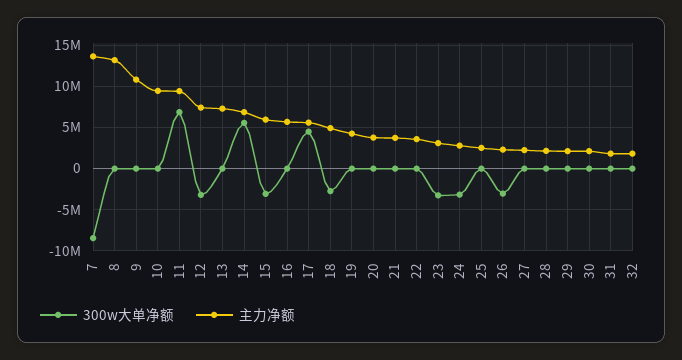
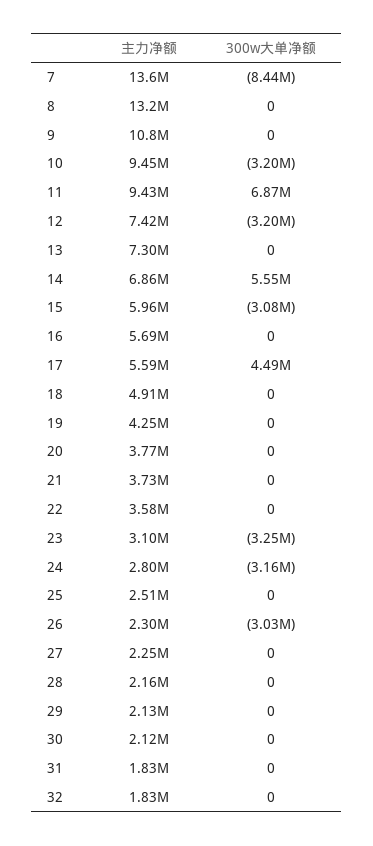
  {
    "300w大单净额": {
      "7": -8440000,
      "8": 0,
      "9": 0,
-     "10": 0,
+     "10": -3200000,
      "11": 6870000,
      "12": -3200000,
      "13": 0,
      "14": 5550000,
      "15": -3080000,
      "16": 0,
      "17": 4490000,
-     "18": -3000000,
+     "18": 0,
      "19": 0,
      "20": 0,
      "21": 0,
      "22": 0,
      "23": -3250000,
      "24": -3160000,
      "25": 0,
      "26": -3030000,
      "27": 0,
      "28": 0,
      "29": 0,
      "30": 0,
      "31": 0,
      "32": 0
    },
    "主力净额": {
      "7": 13600000,
      "8": 13200000,
      "9": 10800000,
      "10": 9450000,
      "11": 9430000,
      "12": 7420000,
      "13": 7300000,
      "14": 6860000,
      "15": 5960000,
      "16": 5690000,
      "17": 5590000,
      "18": 4910000,
      "19": 4250000,
      "20": 3770000,
      "21": 3730000,
      "22": 3580000,
      "23": 3100000,
      "24": 2800000,
      "25": 2510000,
      "26": 2300000,
      "27": 2250000,
      "28": 2160000,
      "29": 2130000,
      "30": 2120000,
      "31": 1830000,
      "32": 1830000
    }
  }

